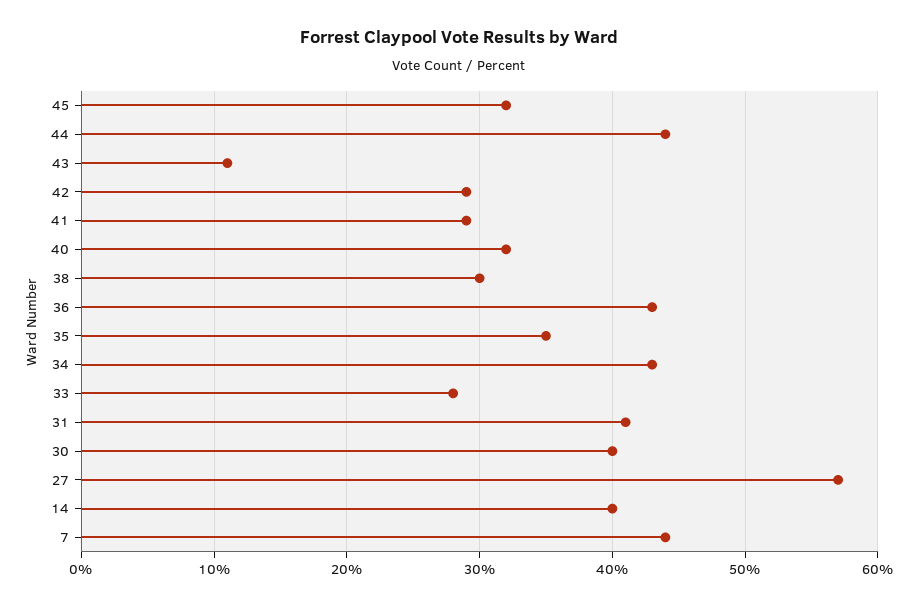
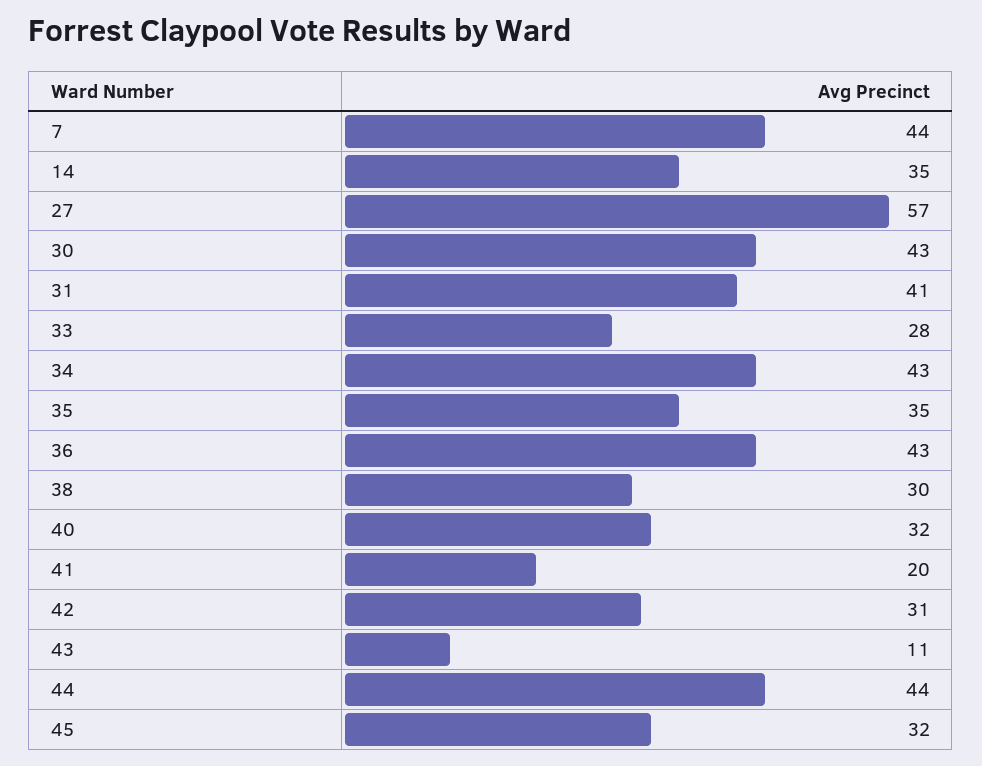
  {
    "45": 32,
    "44": 44,
    "43": 11,
-   "42": 29,
+   "42": 31,
-   "41": 29,
+   "41": 20,
    "40": 32,
    "38": 30,
    "36": 43,
    "35": 35,
    "34": 43,
    "33": 28,
    "31": 41,
-   "30": 40,
+   "30": 43,
    "27": 57,
-   "14": 40,
+   "14": 35,
    "7": 44
  }

